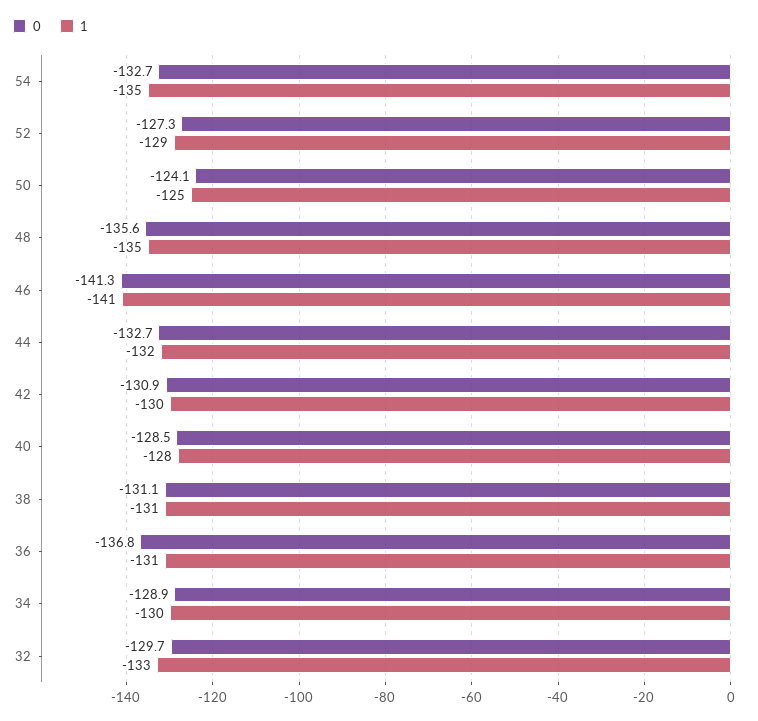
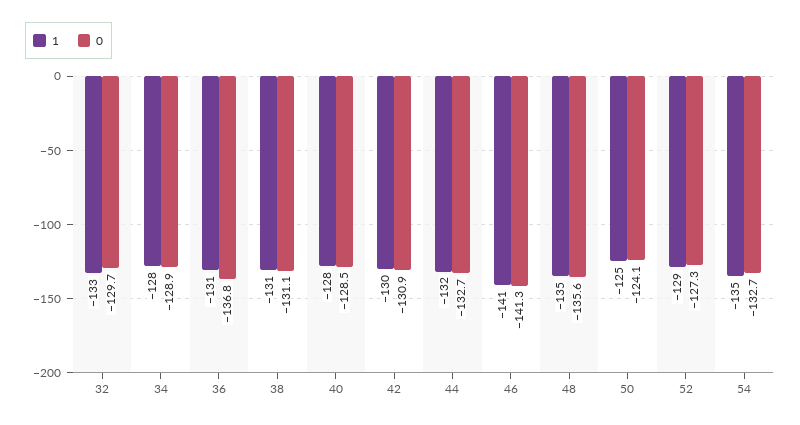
  {
    "0": {
      "54": -132.7,
      "52": -127.3,
      "50": -124.1,
      "48": -135.6,
      "46": -141.3,
      "44": -132.7,
      "42": -130.9,
      "40": -128.5,
      "38": -131.1,
      "36": -136.8,
      "34": -128.9,
      "32": -129.7
    },
    "1": {
      "54": -135,
      "52": -129,
      "50": -125,
      "48": -135,
      "46": -141,
      "44": -132,
      "42": -130,
      "40": -128,
      "38": -131,
      "36": -131,
-     "34": -130,
+     "34": -128,
      "32": -133
    }
  }

